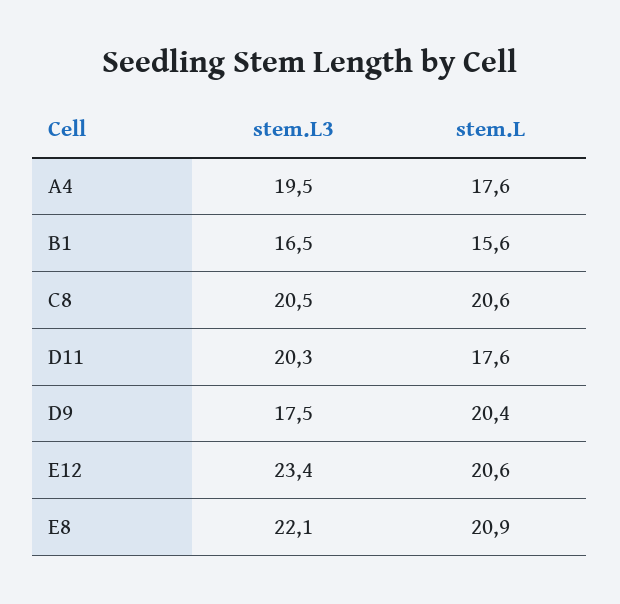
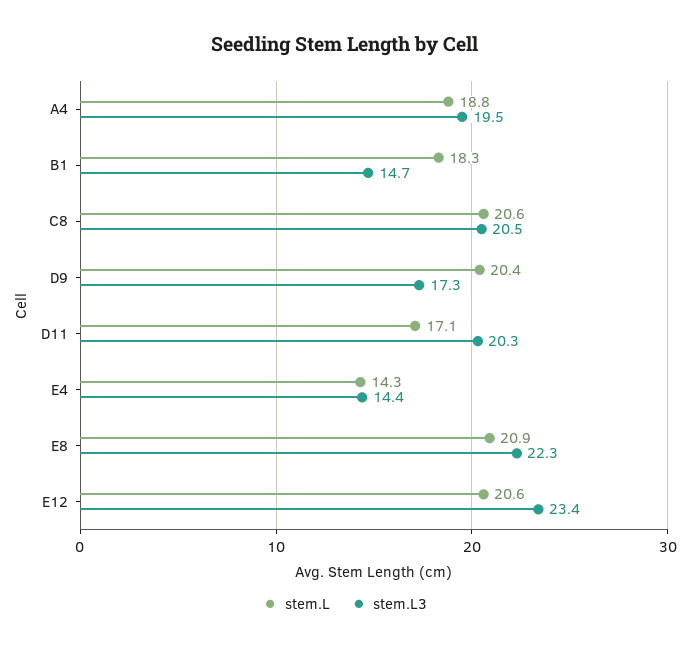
  {
    "stem.L3": {
      "A4": 19.5,
-     "B1": 16.5,
+     "B1": 14.7,
      "C8": 20.5,
      "D11": 20.3,
-     "D9": 17.5,
+     "D9": 17.3,
      "E12": 23.4,
-     "E8": 22.1
+     "E8": 22.3,
+     "E4": 14.4
    },
    "stem.L": {
-     "A4": 17.6,
+     "A4": 18.8,
-     "B1": 15.6,
+     "B1": 18.3,
      "C8": 20.6,
-     "D11": 17.6,
+     "D11": 17.1,
      "D9": 20.4,
      "E12": 20.6,
-     "E8": 20.9
+     "E8": 20.9,
+     "E4": 14.3
    }
  }

